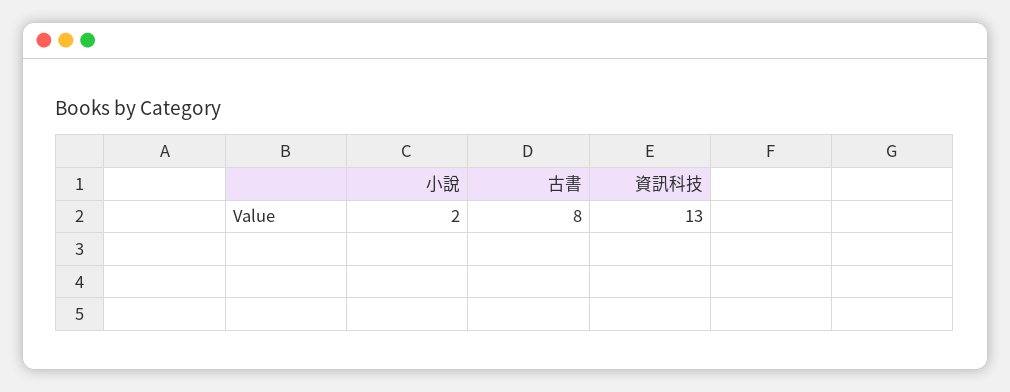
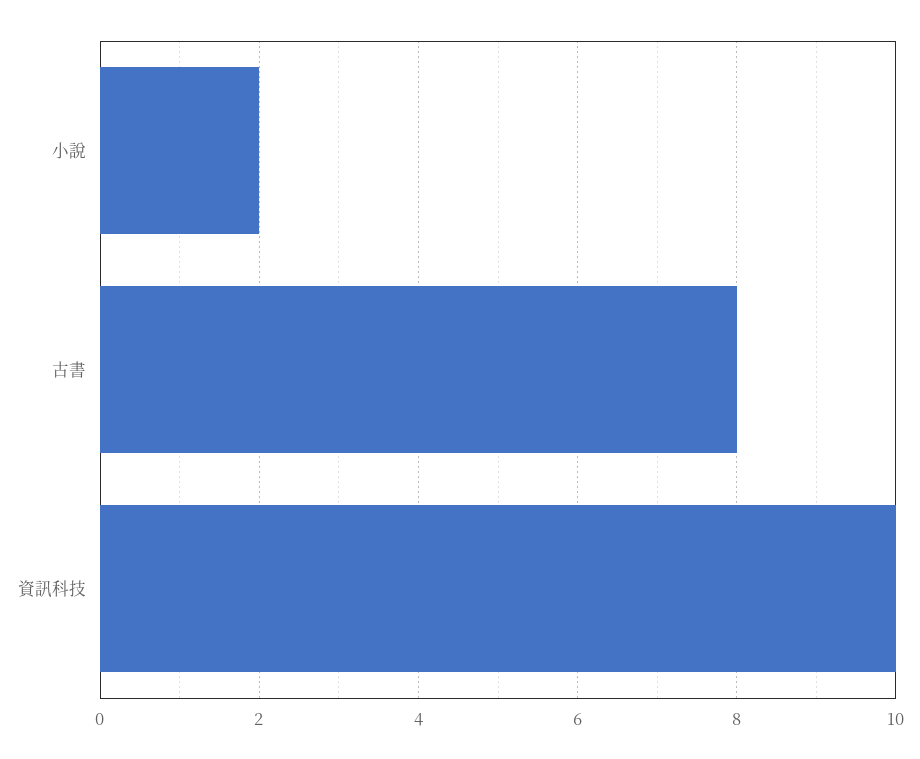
  {
    "小說": 2,
    "古書": 8,
-   "資訊科技": 13
+   "資訊科技": 10
  }

